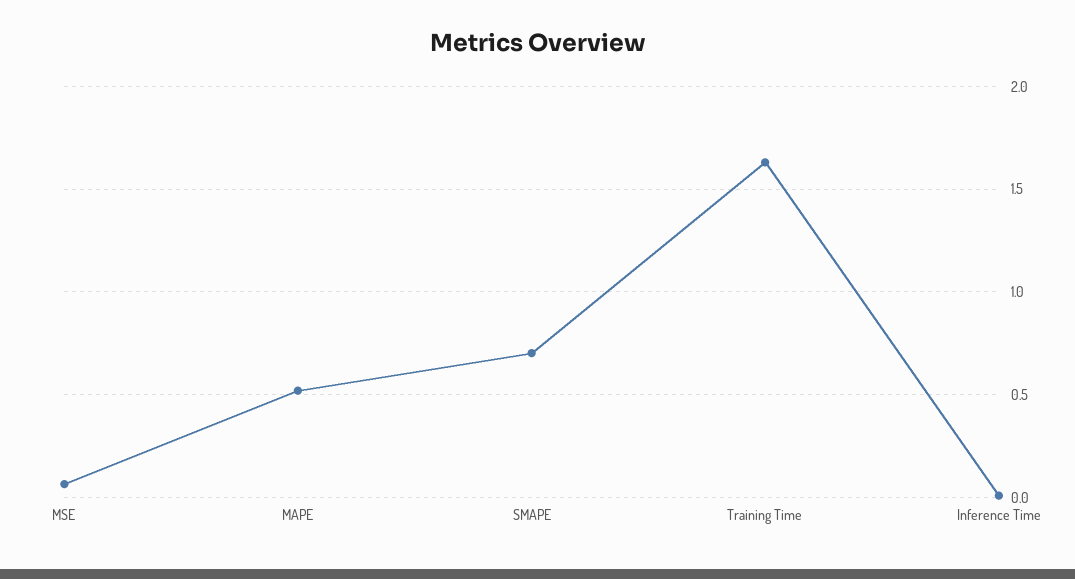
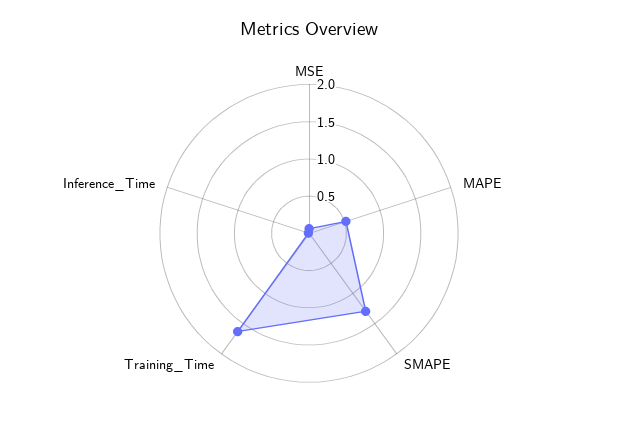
  {
    "MSE": 0.05,
    "MAPE": 0.5,
-   "SMAPE": 0.7,
+   "SMAPE": 1.25,
    "Training Time": 1.65,
    "Inference Time": 0
  }

